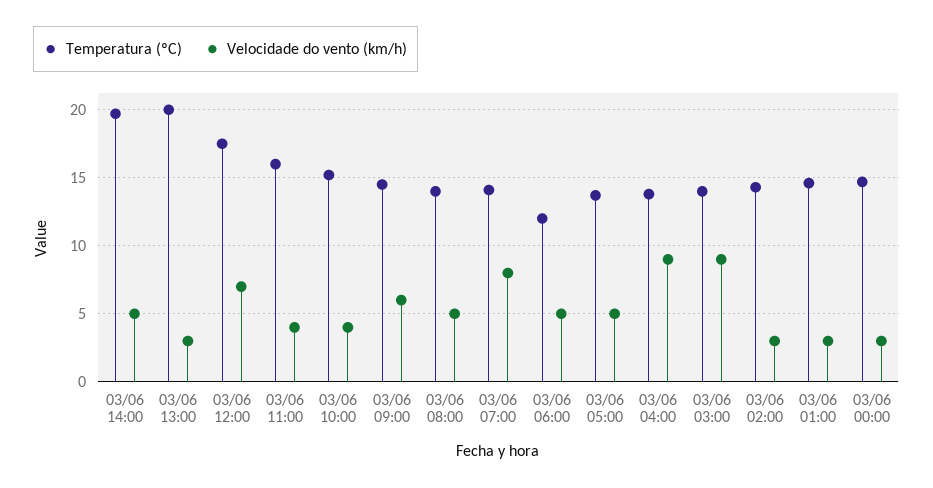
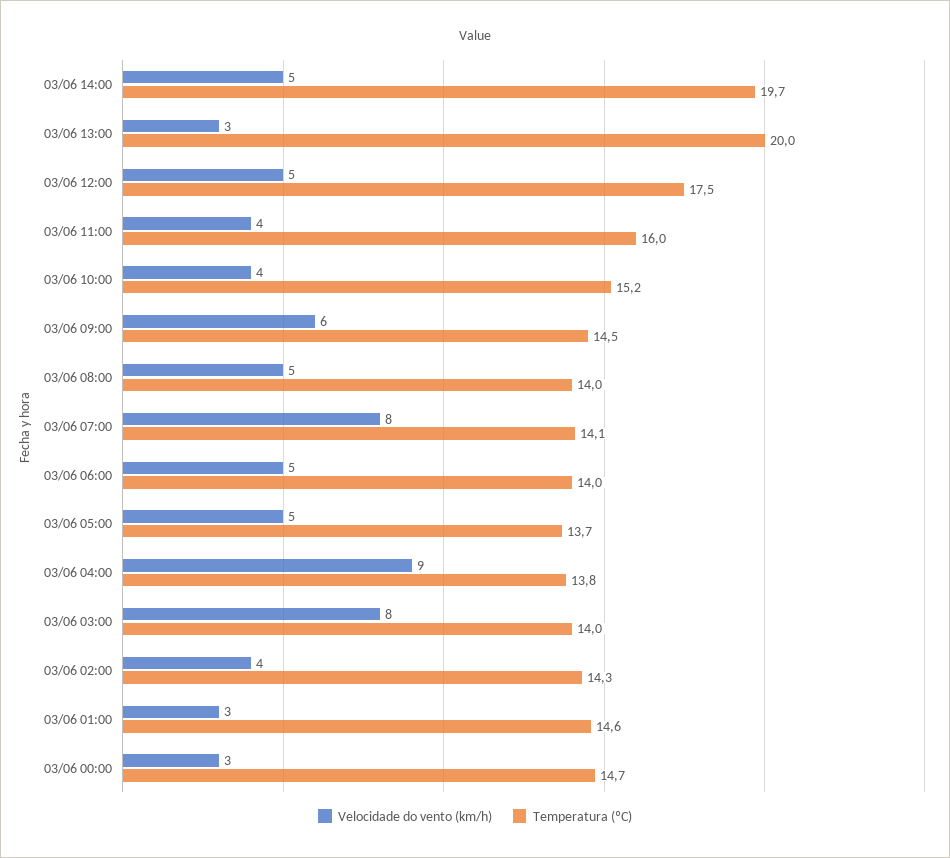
  {
    "Temperatura (ºC)": {
      "03/06 14:00": 19.7,
      "03/06 13:00": 20,
      "03/06 12:00": 17.5,
      "03/06 11:00": 16,
      "03/06 10:00": 15.2,
      "03/06 09:00": 14.5,
      "03/06 08:00": 14,
      "03/06 07:00": 14.1,
-     "03/06 06:00": 12,
+     "03/06 06:00": 14,
      "03/06 05:00": 13.7,
      "03/06 04:00": 13.8,
      "03/06 03:00": 14,
      "03/06 02:00": 14.3,
      "03/06 01:00": 14.6,
      "03/06 00:00": 14.7
    },
    "Velocidade do vento (km/h)": {
      "03/06 14:00": 5,
      "03/06 13:00": 3,
-     "03/06 12:00": 7,
+     "03/06 12:00": 5,
      "03/06 11:00": 4,
      "03/06 10:00": 4,
      "03/06 09:00": 6,
      "03/06 08:00": 5,
      "03/06 07:00": 8,
      "03/06 06:00": 5,
      "03/06 05:00": 5,
      "03/06 04:00": 9,
-     "03/06 03:00": 9,
+     "03/06 03:00": 8,
-     "03/06 02:00": 3,
+     "03/06 02:00": 4,
      "03/06 01:00": 3,
      "03/06 00:00": 3
    }
  }

